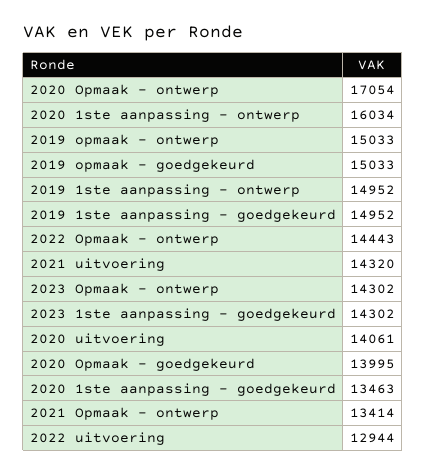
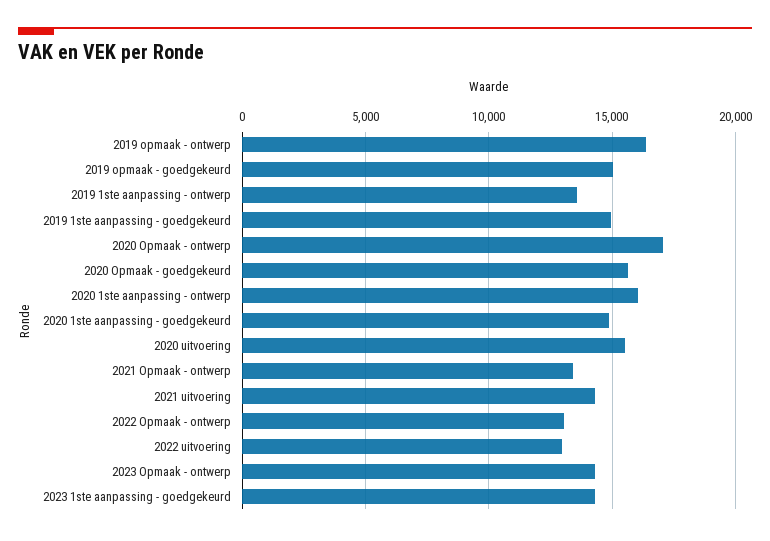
  {
    "2020 Opmaak - ontwerp": 17054,
    "2020 1ste aanpassing - ontwerp": 16034,
-   "2019 opmaak - ontwerp": 15033,
+   "2019 opmaak - ontwerp": 16500,
    "2019 opmaak - goedgekeurd": 15033,
-   "2019 1ste aanpassing - ontwerp": 14952,
+   "2019 1ste aanpassing - ontwerp": 13500,
    "2019 1ste aanpassing - goedgekeurd": 14952,
-   "2022 Opmaak - ontwerp": 14443,
+   "2022 Opmaak - ontwerp": 13000,
    "2021 uitvoering": 14320,
    "2023 Opmaak - ontwerp": 14302,
    "2023 1ste aanpassing - goedgekeurd": 14302,
-   "2020 uitvoering": 14061,
+   "2020 uitvoering": 15500,
-   "2020 Opmaak - goedgekeurd": 13995,
+   "2020 Opmaak - goedgekeurd": 15500,
-   "2020 1ste aanpassing - goedgekeurd": 13463,
+   "2020 1ste aanpassing - goedgekeurd": 15000,
    "2021 Opmaak - ontwerp": 13414,
    "2022 uitvoering": 12944
  }

